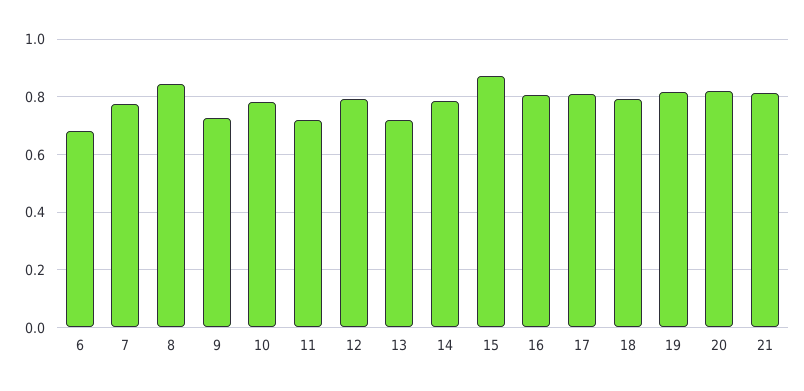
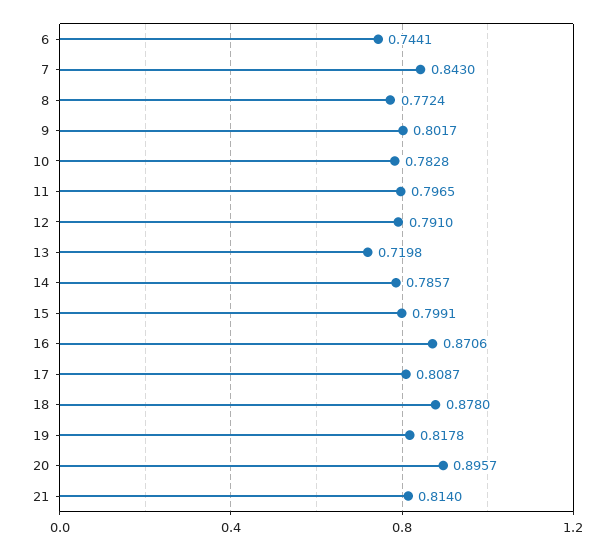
  {
-   "6": 0.675,
+   "6": 0.7441,
-   "7": 0.775,
+   "7": 0.843,
-   "8": 0.85,
+   "8": 0.7724,
-   "9": 0.725,
+   "9": 0.8017,
    "10": 0.7828,
-   "11": 0.725,
+   "11": 0.7965,
    "12": 0.791,
    "13": 0.7198,
    "14": 0.7857,
-   "15": 0.875,
+   "15": 0.7991,
-   "16": 0.8,
+   "16": 0.8706,
    "17": 0.8087,
-   "18": 0.8,
+   "18": 0.878,
    "19": 0.8178,
-   "20": 0.825,
+   "20": 0.8957,
    "21": 0.814
  }

